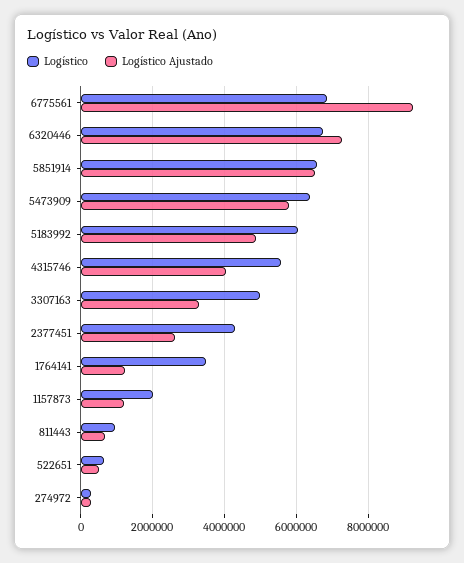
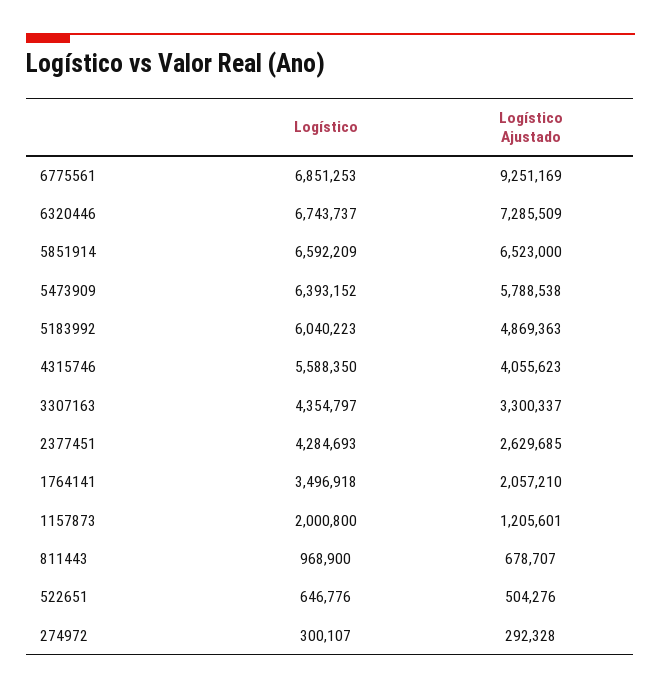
  {
    "Logístico": {
      "6775561": 6851253,
      "6320446": 6743737,
      "5851914": 6592209,
      "5473909": 6393152,
      "5183992": 6040223,
      "4315746": 5588350,
-     "3307163": 5000000,
+     "3307163": 4354797,
      "2377451": 4284693,
      "1764141": 3496918,
      "1157873": 2000800,
      "811443": 968900,
      "522651": 646776,
      "274972": 300107
    },
    "Logístico Ajustado": {
      "6775561": 9251169,
      "6320446": 7285509,
      "5851914": 6523000,
      "5473909": 5788538,
      "5183992": 4869363,
      "4315746": 4055623,
      "3307163": 3300337,
      "2377451": 2629685,
-     "1764141": 1200000,
+     "1764141": 2057210,
      "1157873": 1205601,
      "811443": 678707,
      "522651": 504276,
      "274972": 292328
    }
  }

